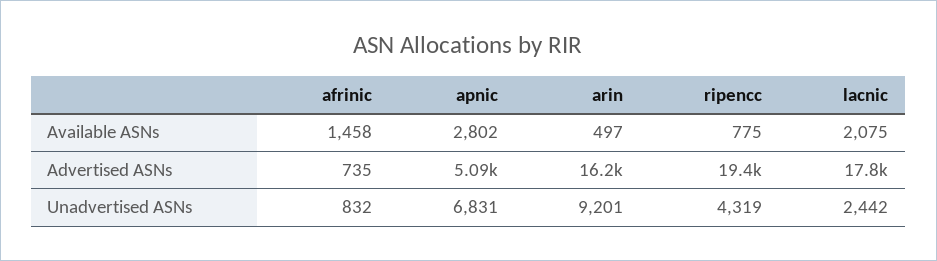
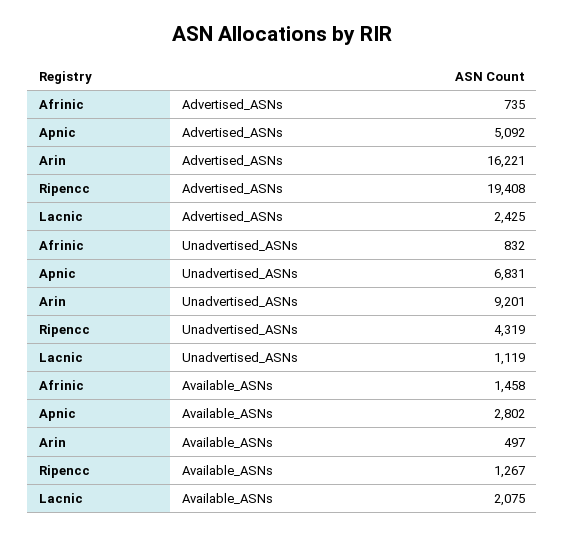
  {
    "afrinic": {
      "Available ASNs": 1458,
      "Advertised ASNs": 735,
      "Unadvertised ASNs": 832
    },
    "apnic": {
      "Available ASNs": 2802,
      "Advertised ASNs": 5092,
      "Unadvertised ASNs": 6831
    },
    "arin": {
      "Available ASNs": 497,
      "Advertised ASNs": 16221,
      "Unadvertised ASNs": 9201
    },
    "ripencc": {
-     "Available ASNs": 775,
+     "Available ASNs": 1267,
      "Advertised ASNs": 19408,
      "Unadvertised ASNs": 4319
    },
    "lacnic": {
      "Available ASNs": 2075,
-     "Advertised ASNs": 17800,
+     "Advertised ASNs": 2425,
-     "Unadvertised ASNs": 2442
+     "Unadvertised ASNs": 1119
    }
  }

